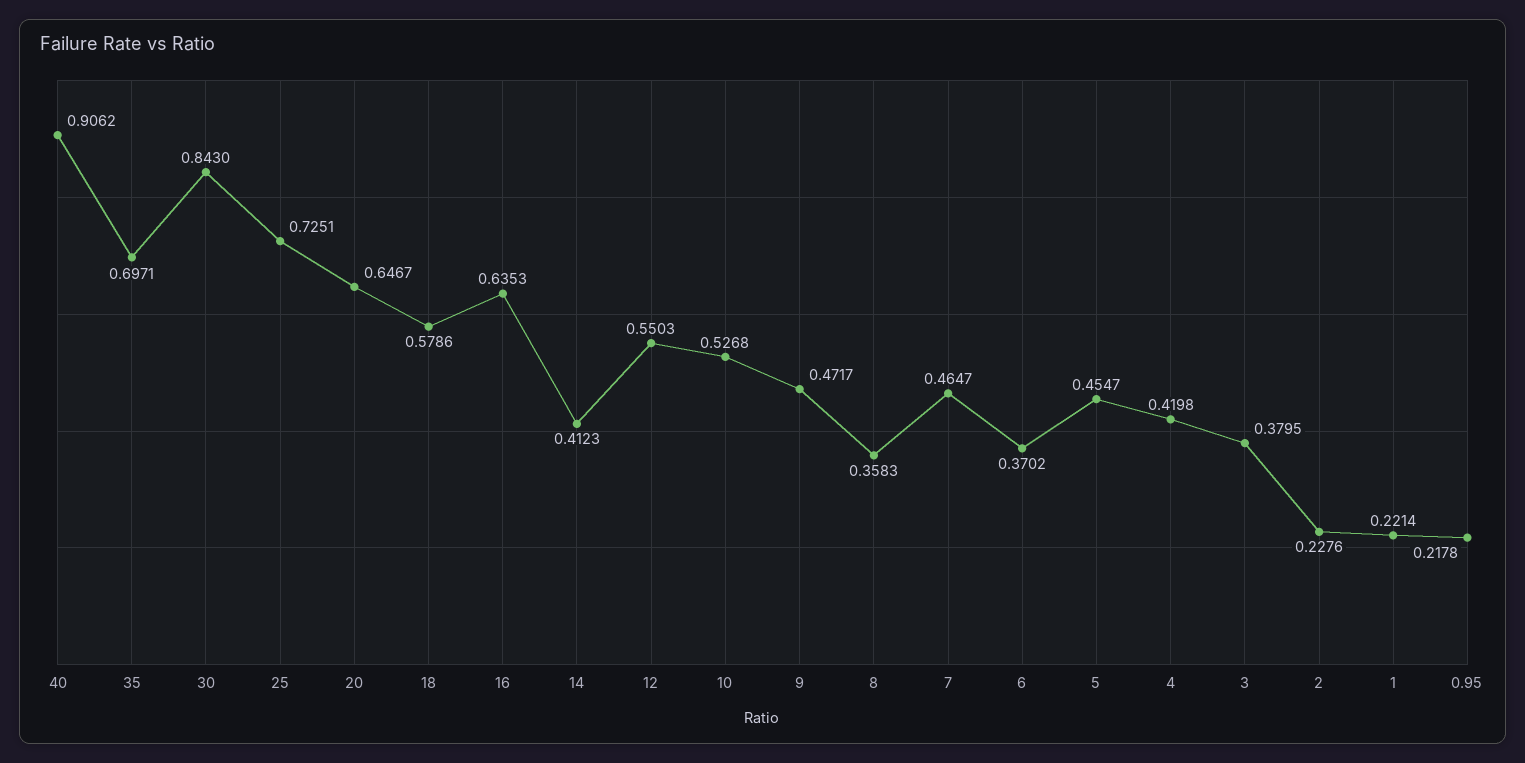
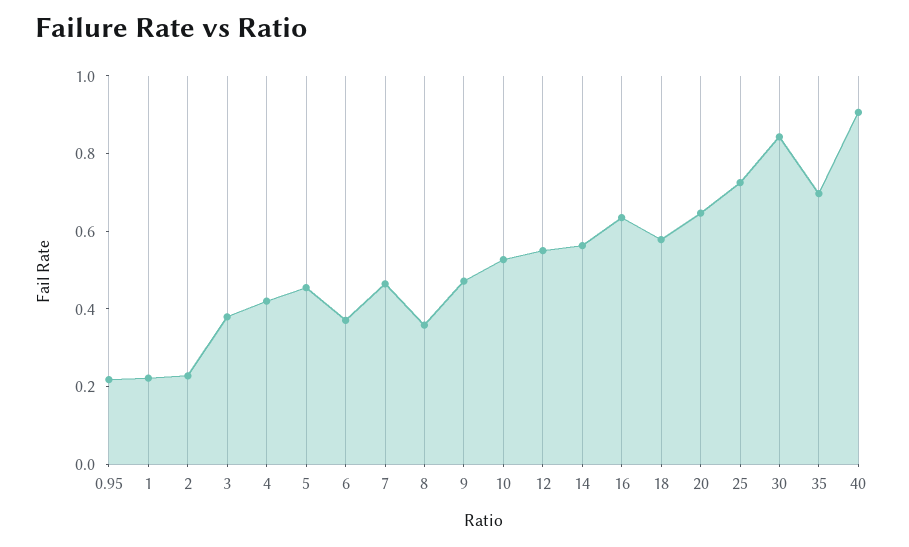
  {
    "40": 0.9062,
    "35": 0.6971,
    "30": 0.843,
    "25": 0.7251,
    "20": 0.6467,
    "18": 0.5786,
    "16": 0.6353,
-   "14": 0.4123,
+   "14": 0.55,
    "12": 0.5503,
    "10": 0.5268,
    "9": 0.4717,
    "8": 0.3583,
    "7": 0.4647,
    "6": 0.3702,
    "5": 0.4547,
    "4": 0.4198,
    "3": 0.3795,
    "2": 0.2276,
    "1": 0.2214,
    "0.95": 0.2178
  }

